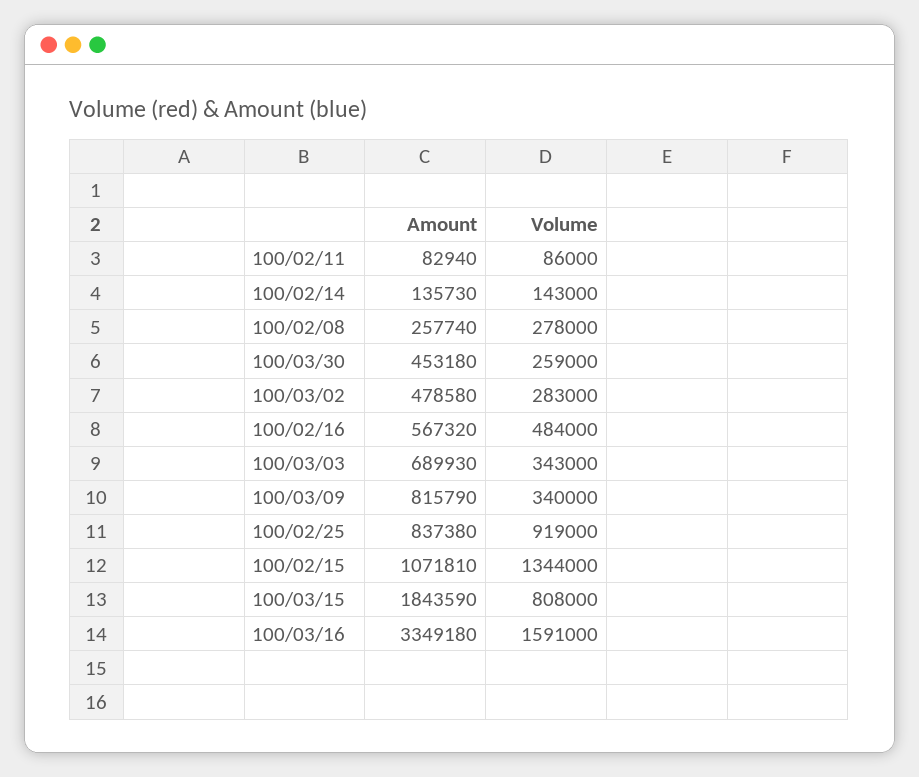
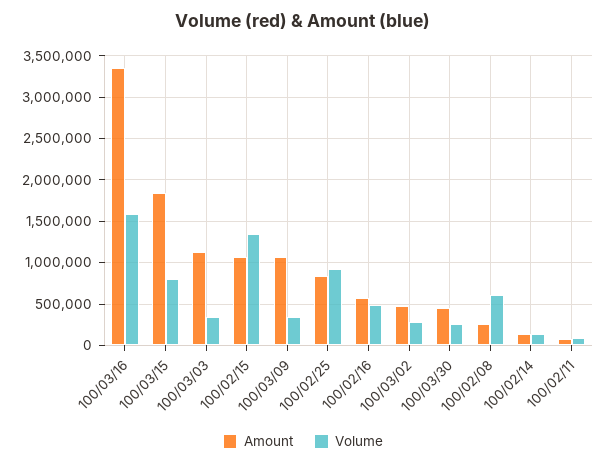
  {
    "Amount": {
      "100/02/11": 82940,
      "100/02/14": 135730,
      "100/02/08": 257740,
      "100/03/30": 453180,
      "100/03/02": 478580,
      "100/02/16": 567320,
-     "100/03/03": 689930,
+     "100/03/03": 1100000,
-     "100/03/09": 815790,
+     "100/03/09": 1100000,
      "100/02/25": 837380,
      "100/02/15": 1071810,
      "100/03/15": 1843590,
      "100/03/16": 3349180
    },
    "Volume": {
      "100/02/11": 86000,
      "100/02/14": 143000,
-     "100/02/08": 278000,
+     "100/02/08": 600000,
      "100/03/30": 259000,
      "100/03/02": 283000,
      "100/02/16": 484000,
      "100/03/03": 343000,
      "100/03/09": 340000,
      "100/02/25": 919000,
      "100/02/15": 1344000,
      "100/03/15": 808000,
      "100/03/16": 1591000
    }
  }

